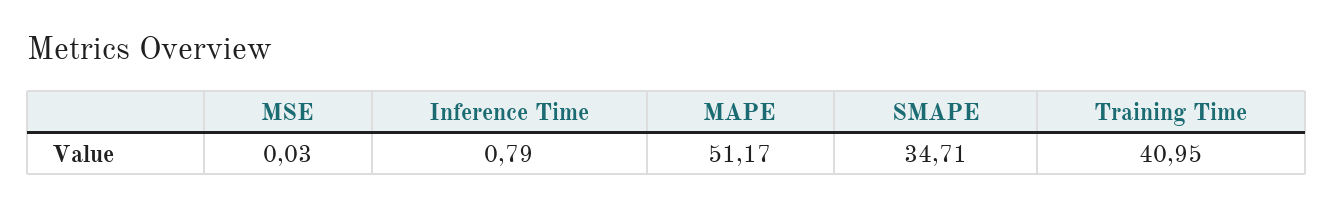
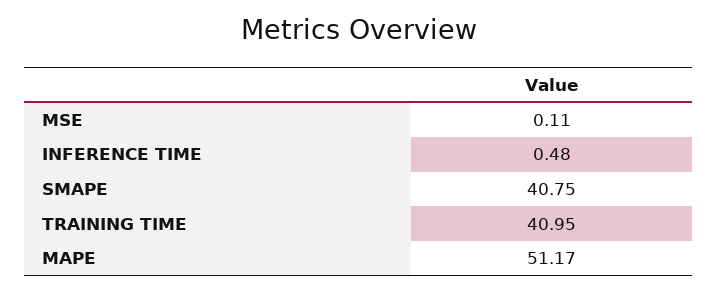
  {
-   "MSE": 0.03,
+   "MSE": 0.11,
-   "Inference Time": 0.79,
+   "Inference Time": 0.48,
    "MAPE": 51.17,
-   "SMAPE": 34.71,
+   "SMAPE": 40.75,
    "Training Time": 40.95
  }

